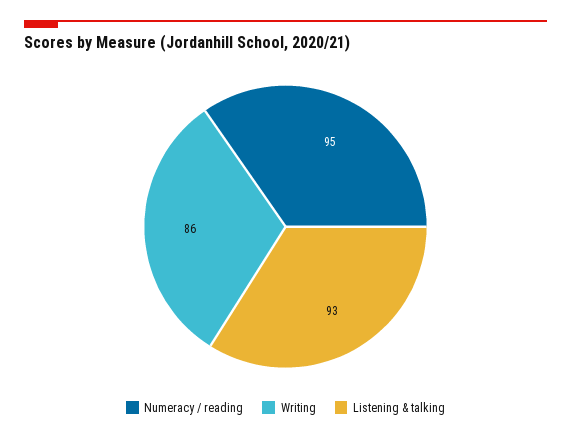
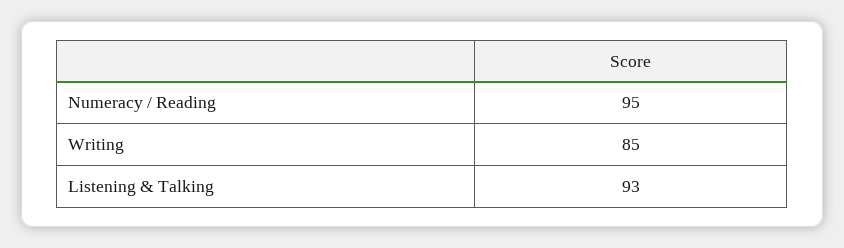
  {
    "Numeracy / reading": 95,
-   "Writing": 86,
+   "Writing": 85,
    "Listening & talking": 93
  }

